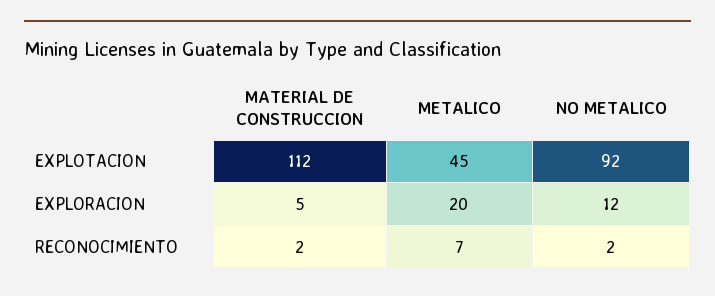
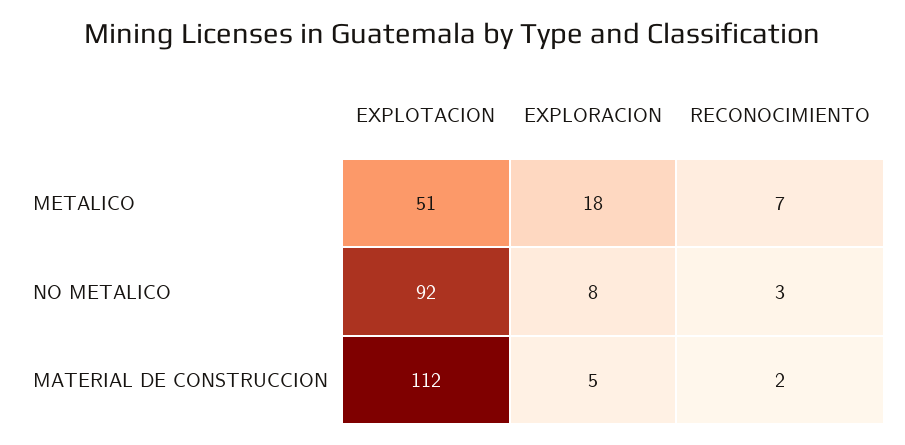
  {
    "MATERIAL DE CONSTRUCCION": {
      "EXPLOTACION": 112,
      "EXPLORACION": 5,
      "RECONOCIMIENTO": 2
    },
    "METALICO": {
-     "EXPLOTACION": 45,
+     "EXPLOTACION": 51,
-     "EXPLORACION": 20,
+     "EXPLORACION": 18,
      "RECONOCIMIENTO": 7
    },
    "NO METALICO": {
      "EXPLOTACION": 92,
-     "EXPLORACION": 12,
+     "EXPLORACION": 8,
-     "RECONOCIMIENTO": 2
+     "RECONOCIMIENTO": 3
    }
  }

